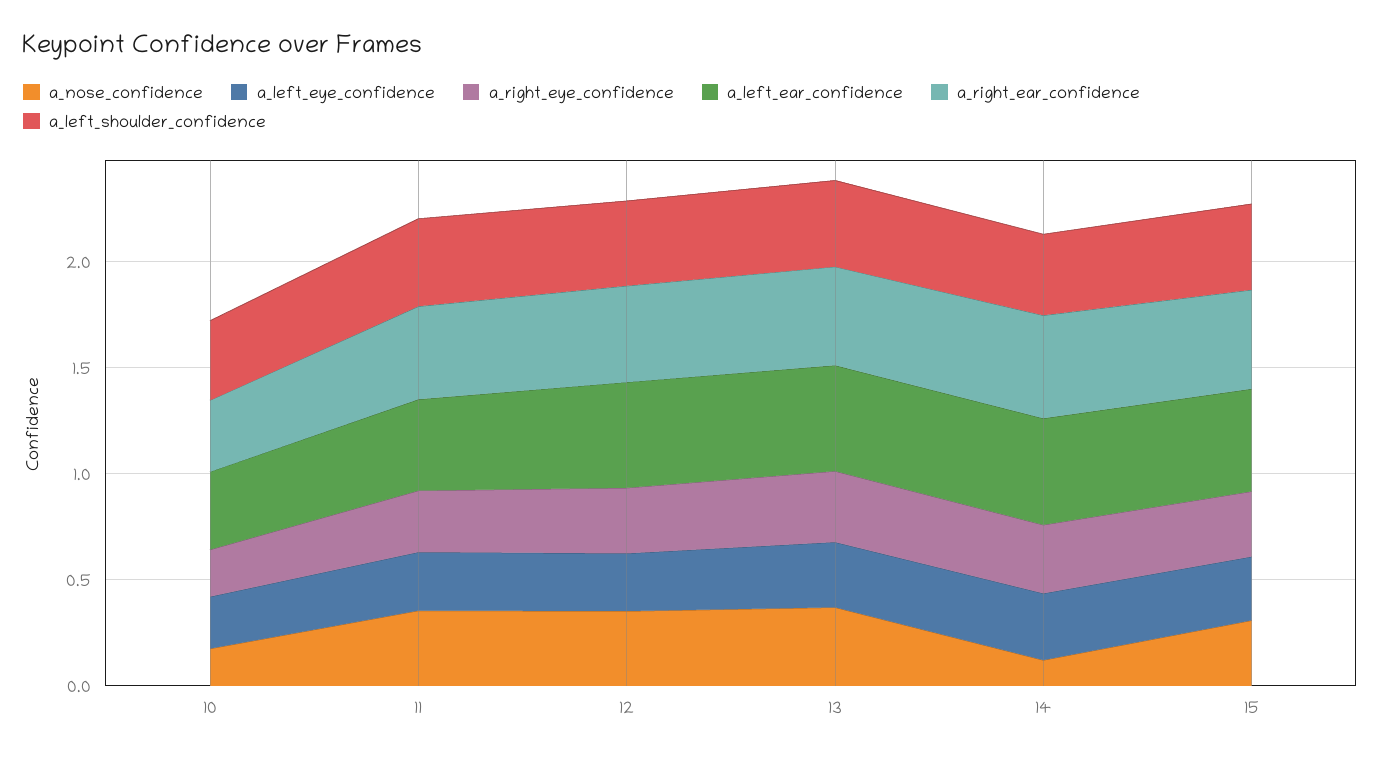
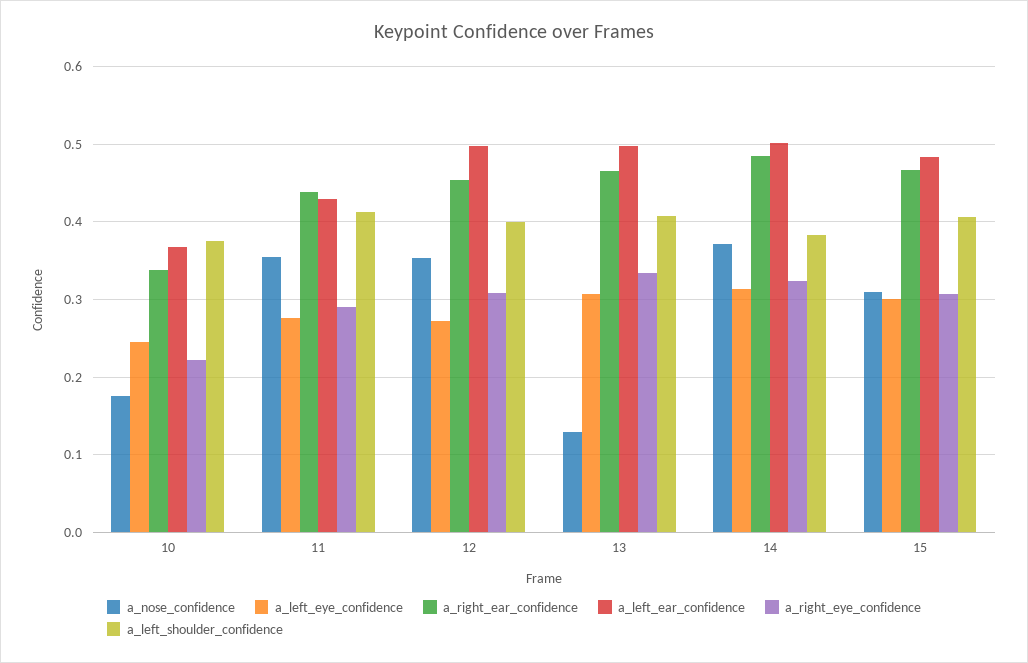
  {
    "a_nose_confidence": {
      "10": 0.18,
      "11": 0.35,
      "12": 0.35,
-     "13": 0.4,
+     "13": 0.13,
-     "14": 0.1,
+     "14": 0.37,
      "15": 0.31
    },
    "a_left_eye_confidence": {
      "10": 0.25,
      "11": 0.28,
      "12": 0.27,
      "13": 0.31,
      "14": 0.31,
      "15": 0.3
    },
    "a_right_eye_confidence": {
      "10": 0.22,
      "11": 0.29,
      "12": 0.31,
      "13": 0.33,
      "14": 0.32,
      "15": 0.31
    },
    "a_left_ear_confidence": {
      "10": 0.37,
      "11": 0.43,
      "12": 0.5,
      "13": 0.5,
      "14": 0.5,
      "15": 0.48
    },
    "a_right_ear_confidence": {
      "10": 0.34,
      "11": 0.44,
      "12": 0.45,
      "13": 0.47,
      "14": 0.49,
      "15": 0.47
    },
    "a_left_shoulder_confidence": {
      "10": 0.37,
      "11": 0.41,
      "12": 0.4,
      "13": 0.41,
      "14": 0.38,
      "15": 0.41
    }
  }

